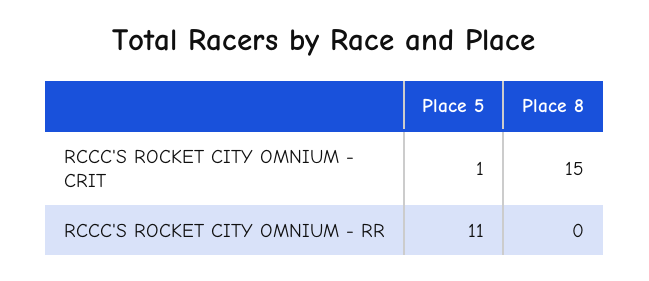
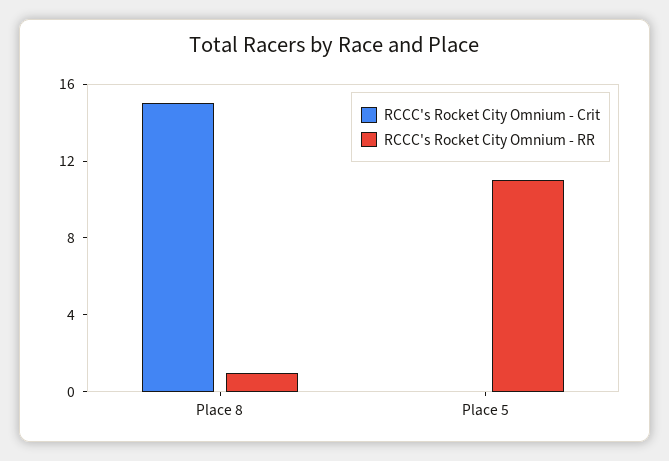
  {
    "RCCC'S ROCKET CITY OMNIUM - CRIT": {
-     "Place 5": 1,
+     "Place 5": 0,
      "Place 8": 15
    },
    "RCCC'S ROCKET CITY OMNIUM - RR": {
      "Place 5": 11,
-     "Place 8": 0
+     "Place 8": 1
    }
  }

